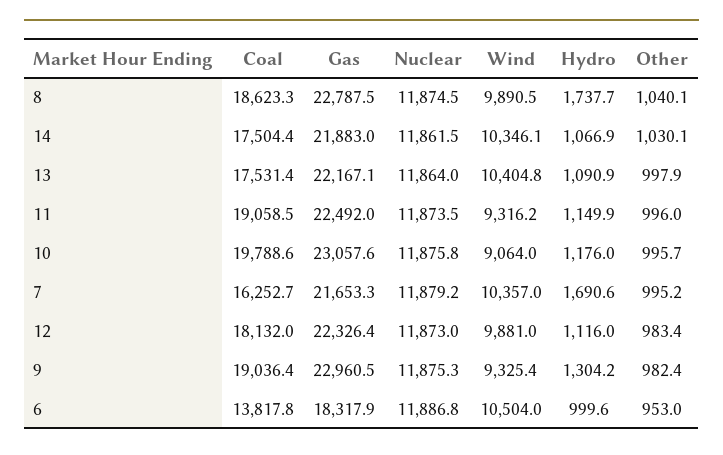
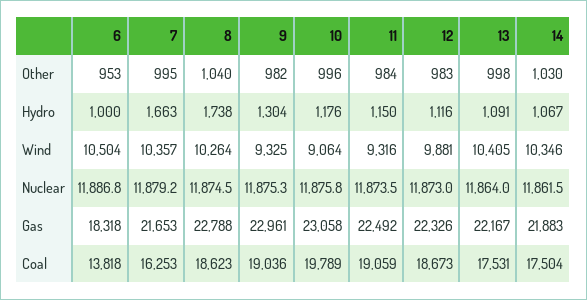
  {
    "Coal": {
      "8": 18623.3,
      "14": 17504.4,
      "13": 17531.4,
      "11": 19058.5,
      "10": 19788.6,
      "7": 16252.7,
-     "12": 18132,
+     "12": 18673,
      "9": 19036.4,
      "6": 13817.8
    },
    "Gas": {
      "8": 22787.5,
      "14": 21883,
      "13": 22167.1,
      "11": 22492,
      "10": 23057.6,
      "7": 21653.3,
      "12": 22326.4,
      "9": 22960.5,
      "6": 18317.9
    },
    "Nuclear": {
      "8": 11874.5,
      "14": 11861.5,
      "13": 11864,
      "11": 11873.5,
      "10": 11875.8,
      "7": 11879.2,
      "12": 11873,
      "9": 11875.3,
      "6": 11886.8
    },
    "Wind": {
-     "8": 9890.5,
+     "8": 10264,
      "14": 10346.1,
      "13": 10404.8,
      "11": 9316.2,
      "10": 9064,
      "7": 10357,
      "12": 9881,
      "9": 9325.4,
      "6": 10504
    },
    "Hydro": {
      "8": 1737.7,
      "14": 1066.9,
      "13": 1090.9,
      "11": 1149.9,
      "10": 1176,
-     "7": 1690.6,
+     "7": 1663,
      "12": 1116,
      "9": 1304.2,
      "6": 999.6
    },
    "Other": {
      "8": 1040.1,
      "14": 1030.1,
      "13": 997.9,
-     "11": 996,
+     "11": 984,
      "10": 995.7,
      "7": 995.2,
      "12": 983.4,
      "9": 982.4,
      "6": 953
    }
  }

